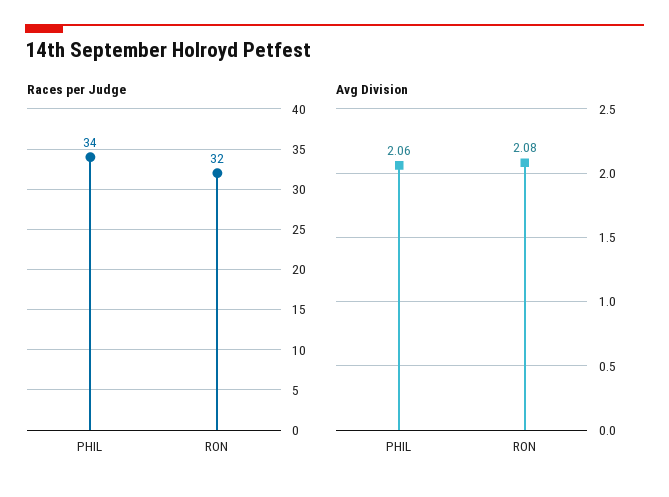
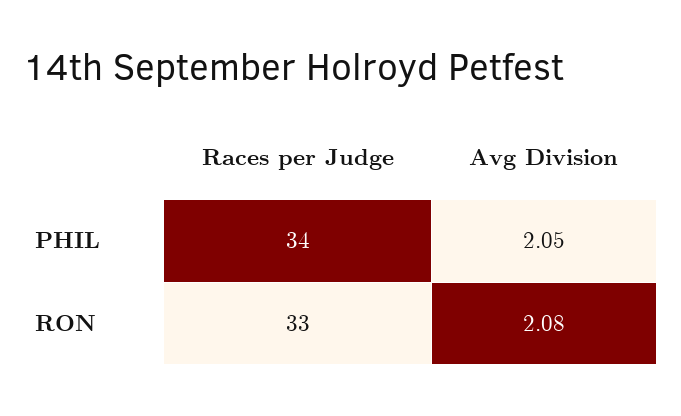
  {
    "Races per Judge": {
      "PHIL": 34,
-     "RON": 32
+     "RON": 33
    },
    "Avg Division": {
-     "PHIL": 2.06,
+     "PHIL": 2.05,
      "RON": 2.08
    }
  }

